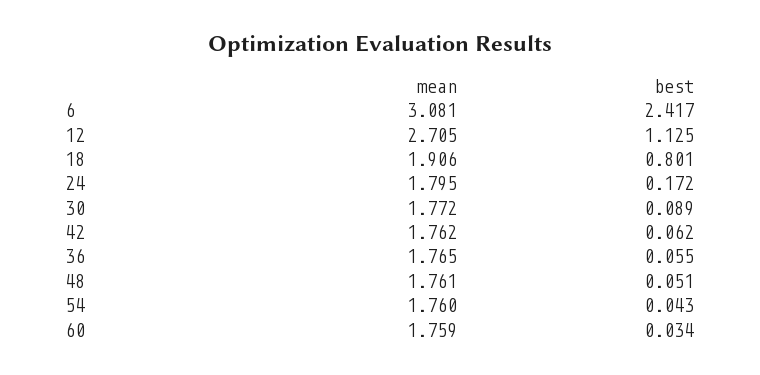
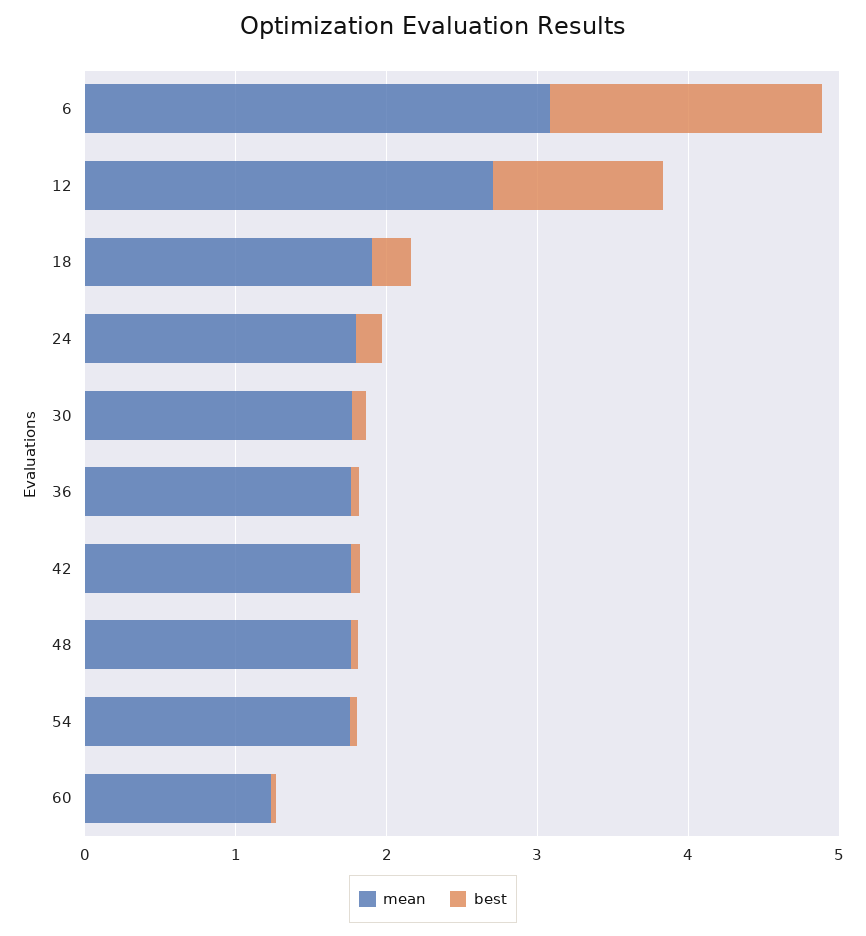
  {
    "mean": {
      "6": 3.081,
      "12": 2.705,
      "18": 1.906,
      "24": 1.795,
      "30": 1.772,
      "42": 1.762,
      "36": 1.765,
      "48": 1.761,
      "54": 1.76,
-     "60": 1.759
+     "60": 1.2
    },
    "best": {
-     "6": 2.417,
+     "6": 1.8,
      "12": 1.125,
-     "18": 0.801,
+     "18": 0.2,
      "24": 0.172,
      "30": 0.089,
      "42": 0.062,
      "36": 0.055,
      "48": 0.051,
      "54": 0.043,
      "60": 0.034
    }
  }

